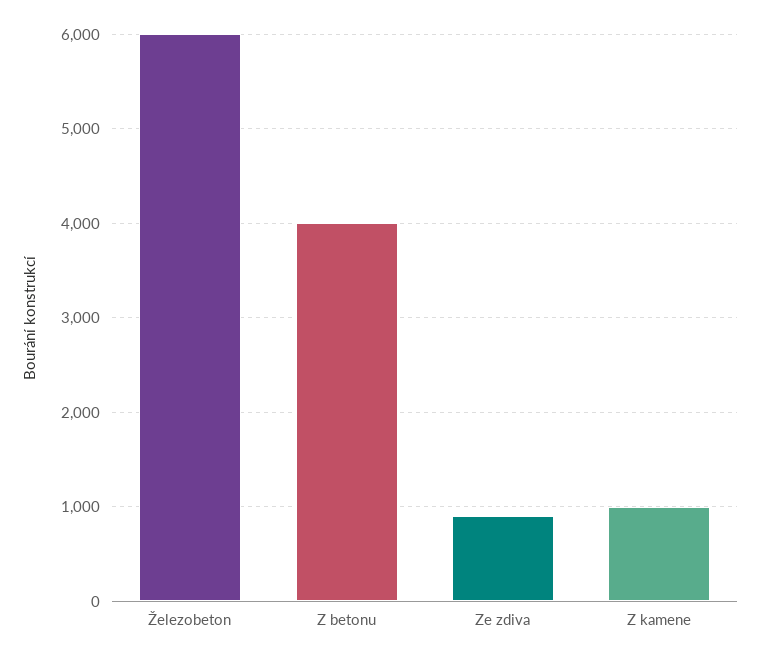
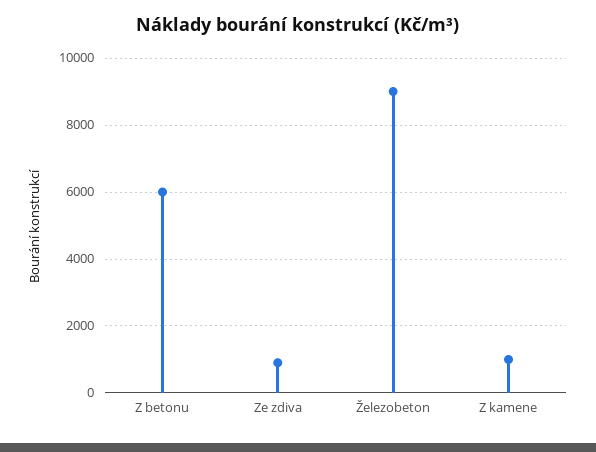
  {
-   "Železobeton": 6000,
+   "Železobeton": 9000,
-   "Z betonu": 4000,
+   "Z betonu": 6000,
    "Ze zdiva": 900,
    "Z kamene": 1000
  }

